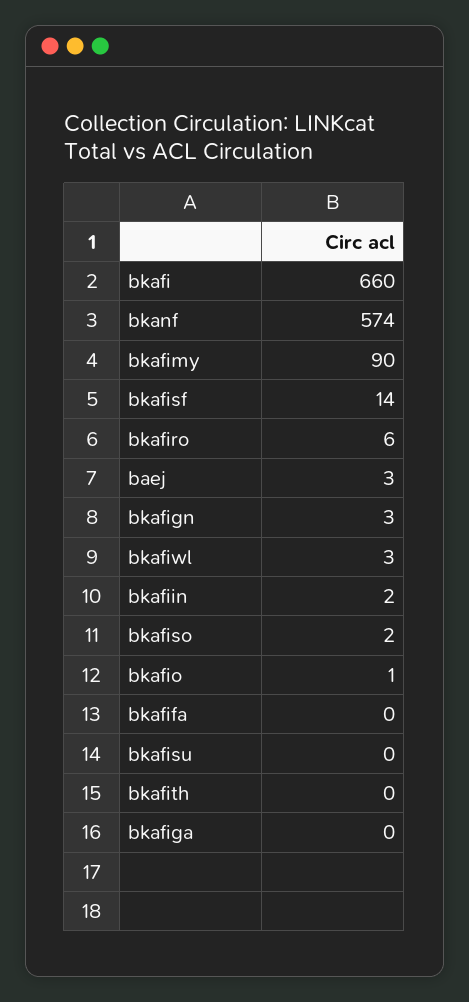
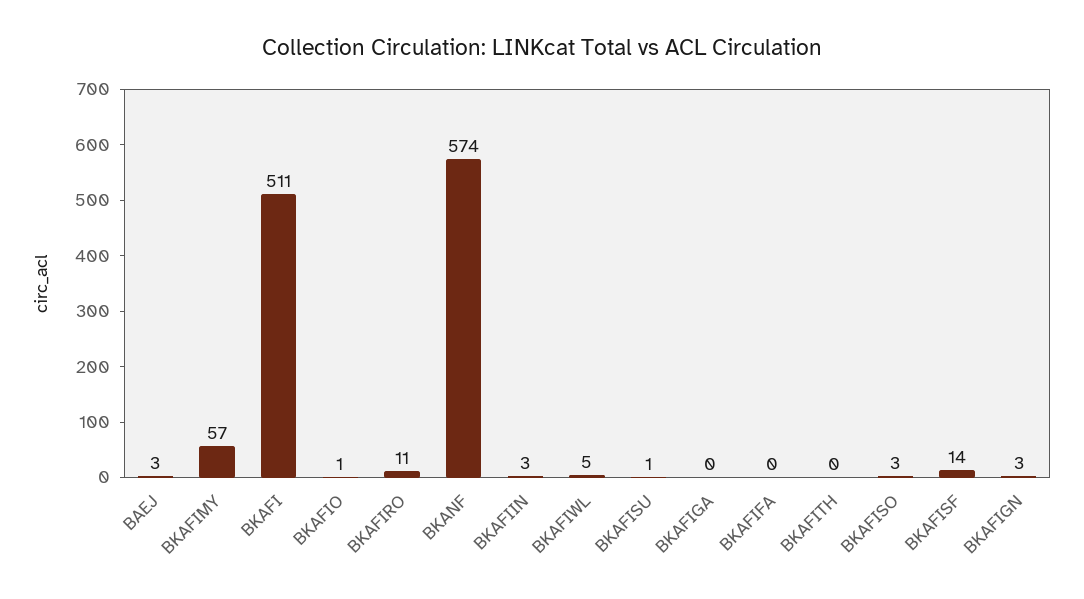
  {
-   "bkafi": 660,
+   "bkafi": 511,
    "bkanf": 574,
-   "bkafimy": 90,
+   "bkafimy": 57,
    "bkafisf": 14,
-   "bkafiro": 6,
+   "bkafiro": 11,
    "baej": 3,
    "bkafign": 3,
-   "bkafiwl": 3,
+   "bkafiwl": 5,
-   "bkafiin": 2,
+   "bkafiin": 3,
-   "bkafiso": 2,
+   "bkafiso": 3,
    "bkafio": 1,
    "bkafifa": 0,
-   "bkafisu": 0,
+   "bkafisu": 1,
    "bkafith": 0,
    "bkafiga": 0
  }

